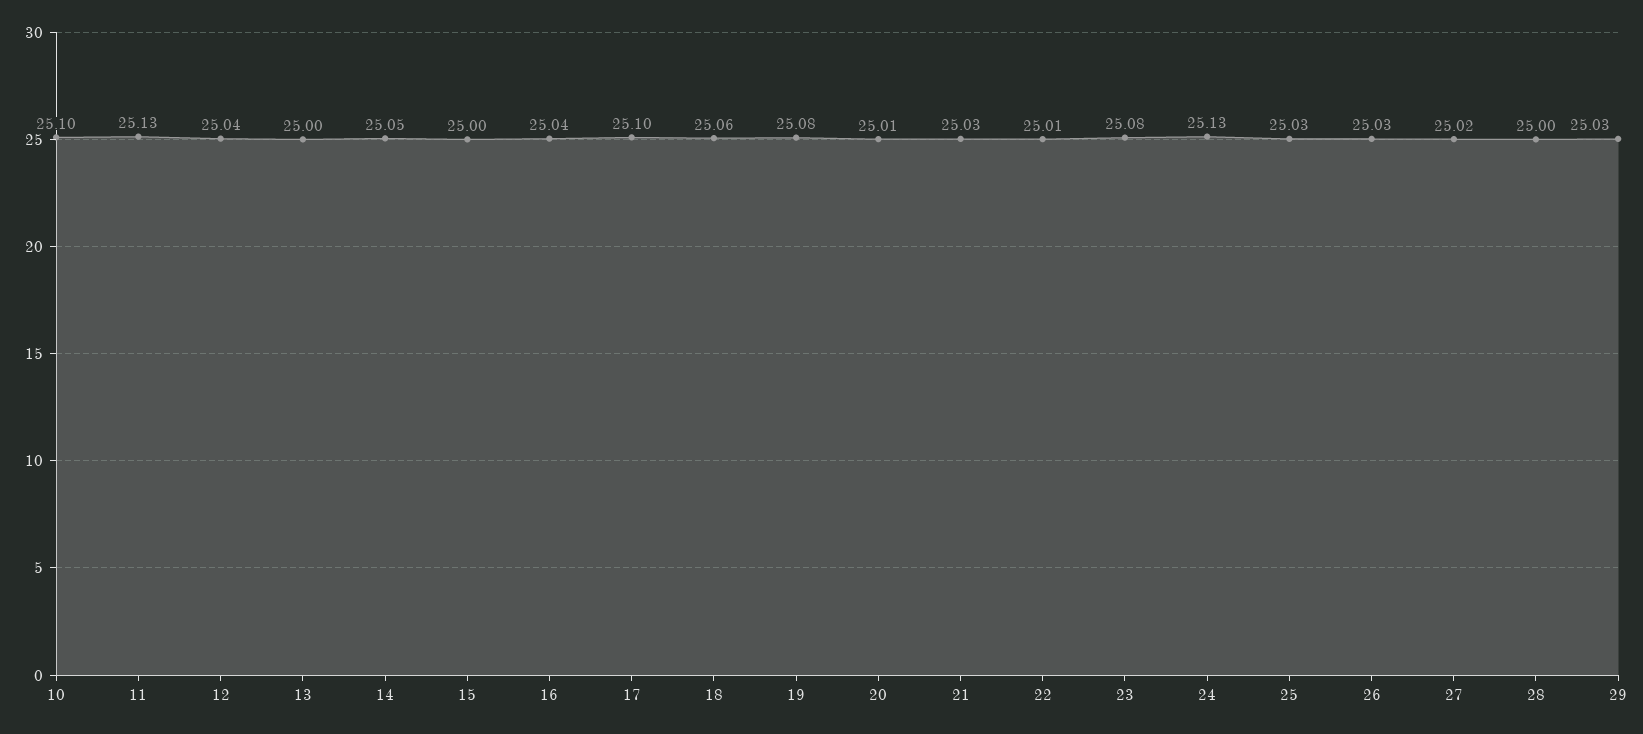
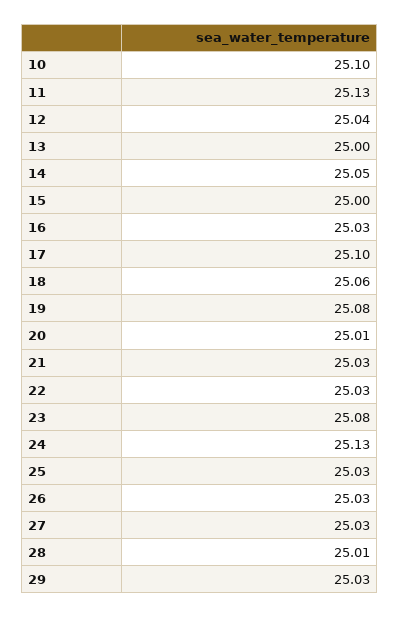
  {
    "10": 25.1,
    "11": 25.13,
    "12": 25.04,
    "13": 25,
    "14": 25.05,
    "15": 25,
-   "16": 25.04,
+   "16": 25.03,
    "17": 25.1,
    "18": 25.06,
    "19": 25.08,
    "20": 25.01,
    "21": 25.03,
-   "22": 25.01,
+   "22": 25.03,
    "23": 25.08,
    "24": 25.13,
    "25": 25.03,
    "26": 25.03,
-   "27": 25.02,
+   "27": 25.03,
-   "28": 25,
+   "28": 25.01,
    "29": 25.03
  }

